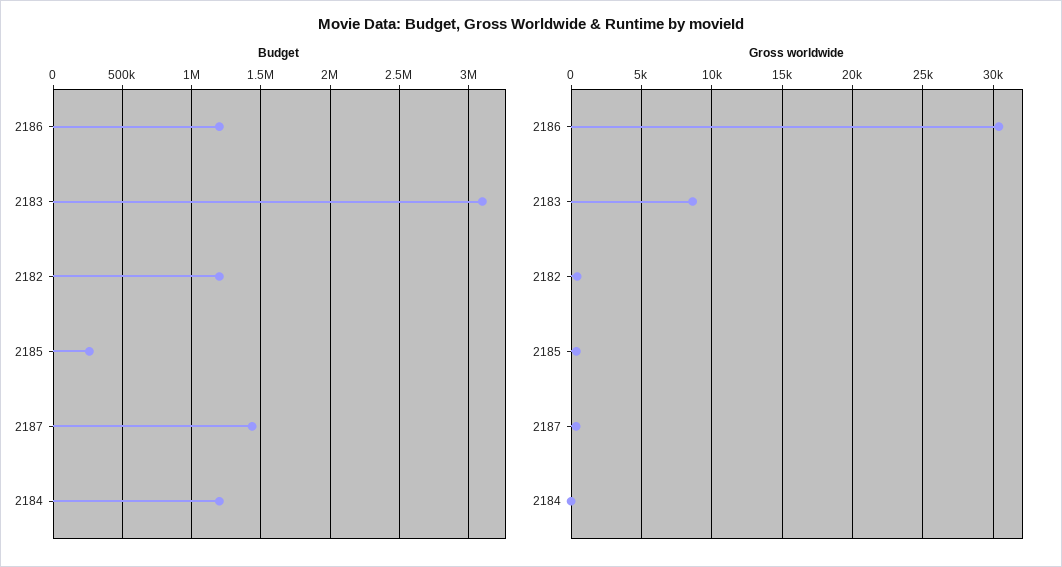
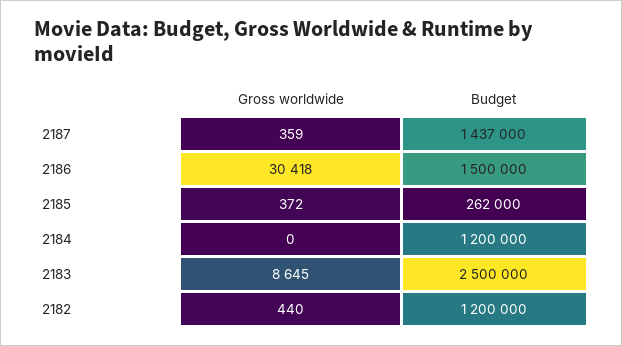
  {
    "Budget": {
-     "2186": 1200000,
+     "2186": 1500000,
-     "2183": 3100000,
+     "2183": 2500000,
      "2182": 1200000,
      "2185": 262000,
      "2187": 1437000,
      "2184": 1200000
    },
    "Gross worldwide": {
      "2186": 30418,
      "2183": 8645,
      "2182": 440,
      "2185": 372,
      "2187": 359,
      "2184": 0
    }
  }

